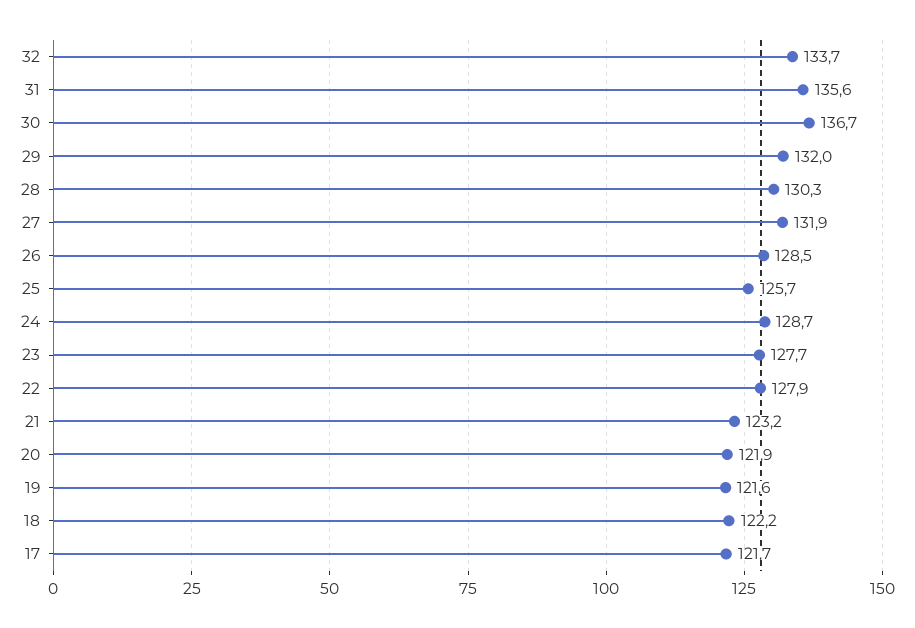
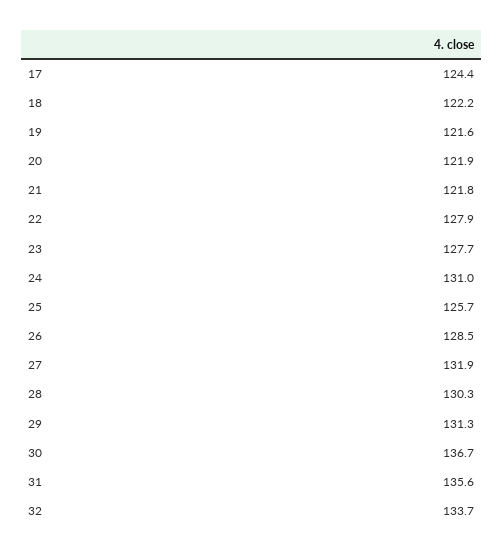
  {
    "32": 133.7,
    "31": 135.6,
    "30": 136.7,
-   "29": 132,
+   "29": 131.3,
    "28": 130.3,
    "27": 131.9,
    "26": 128.5,
    "25": 125.7,
-   "24": 128.7,
+   "24": 131,
    "23": 127.7,
    "22": 127.9,
-   "21": 123.2,
+   "21": 121.8,
    "20": 121.9,
    "19": 121.6,
    "18": 122.2,
-   "17": 121.7
+   "17": 124.4
  }

